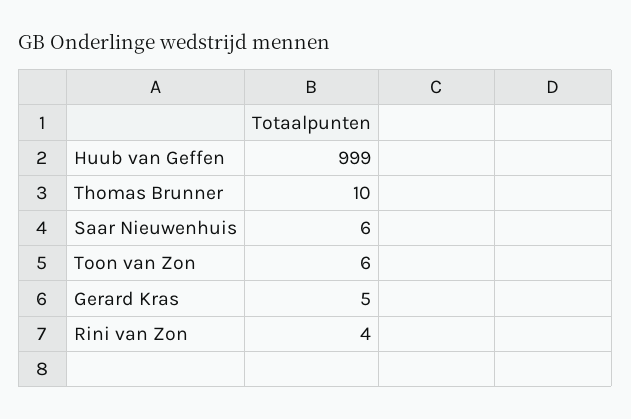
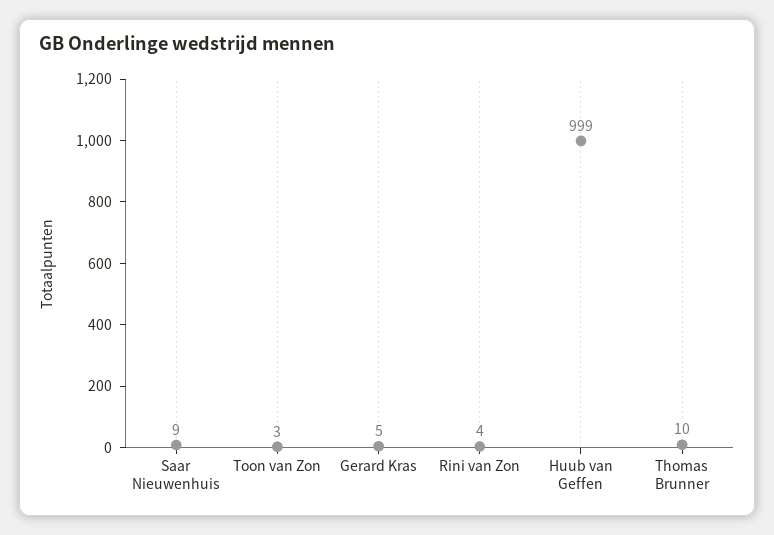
  {
    "Huub van Geffen": 999,
    "Thomas Brunner": 10,
-   "Saar Nieuwenhuis": 6,
+   "Saar Nieuwenhuis": 9,
-   "Toon van Zon": 6,
+   "Toon van Zon": 3,
    "Gerard Kras": 5,
    "Rini van Zon": 4
  }

